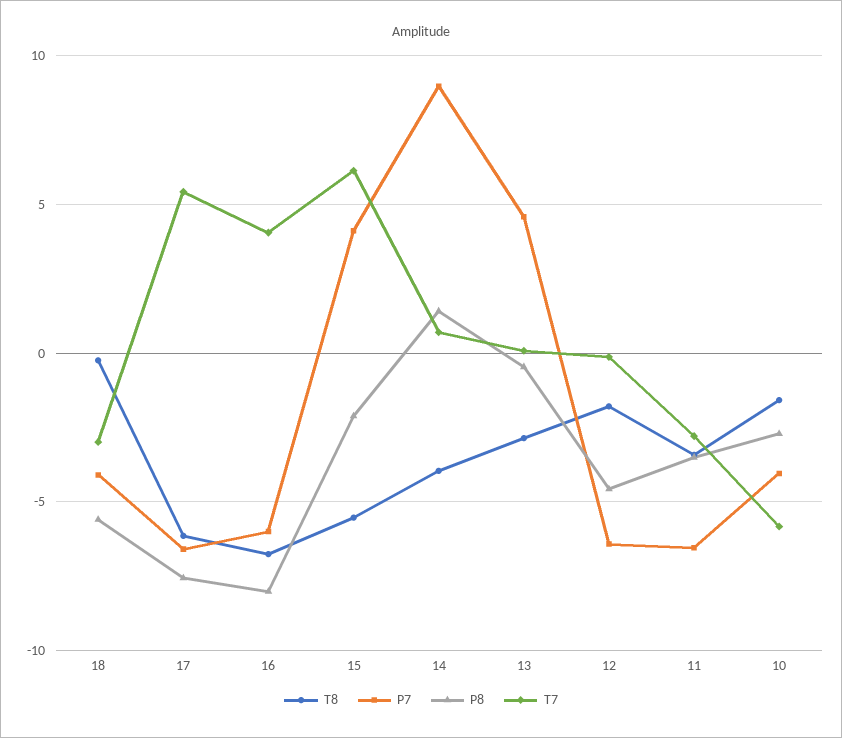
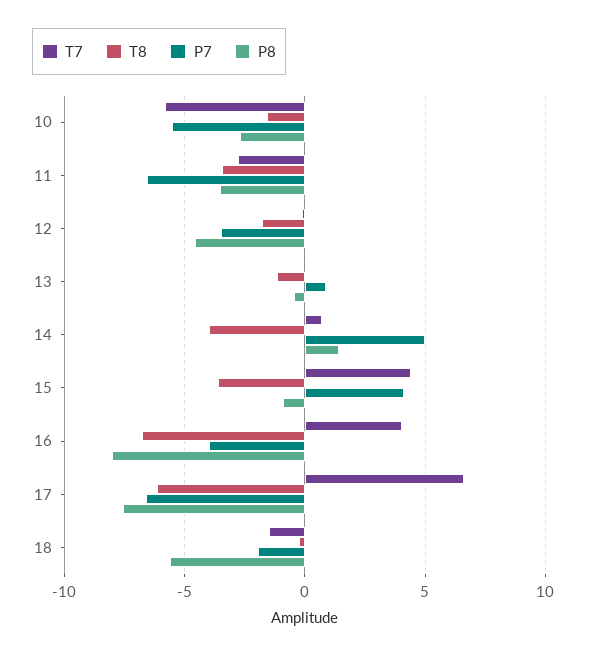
  {
    "T8": {
      "18": 0,
      "17": -6,
      "16": -7,
-     "15": -5.5,
+     "15": -3.5,
      "14": -4,
-     "13": -3,
+     "13": -1,
      "12": -2,
      "11": -3.5,
      "10": -1.5
    },
    "P7": {
-     "18": -4,
+     "18": -2,
      "17": -6.5,
-     "16": -6,
+     "16": -4,
      "15": 4,
-     "14": 9,
+     "14": 5,
-     "13": 4.5,
+     "13": 1,
-     "12": -6.5,
+     "12": -3.5,
      "11": -6.5,
-     "10": -4
+     "10": -5.5
    },
    "P8": {
      "18": -5.5,
      "17": -7.5,
      "16": -8,
-     "15": -2,
+     "15": -1,
      "14": 1.5,
      "13": -0.5,
      "12": -4.5,
      "11": -3.5,
      "10": -2.5
    },
    "T7": {
-     "18": -3,
+     "18": -1.5,
-     "17": 5.5,
+     "17": 6.5,
      "16": 4,
-     "15": 6,
+     "15": 4.5,
      "14": 0.5,
      "13": 0,
      "12": 0,
      "11": -3,
      "10": -6
    }
  }

